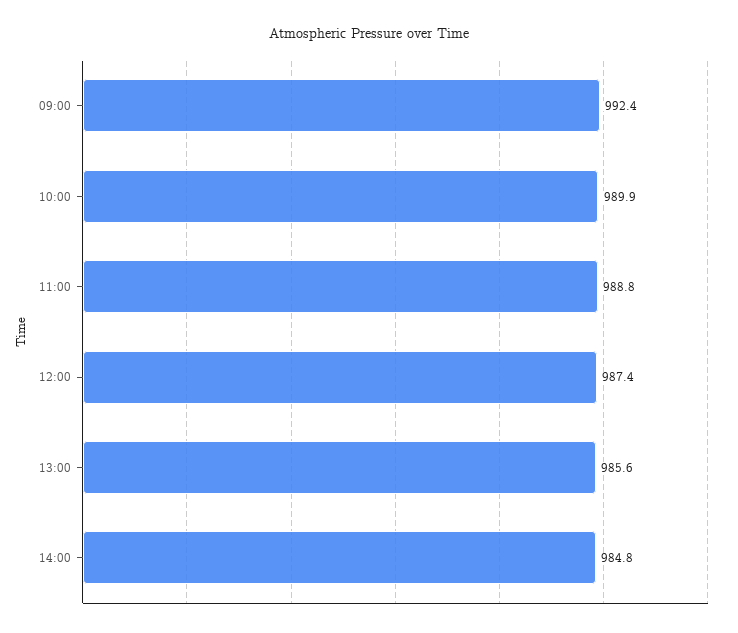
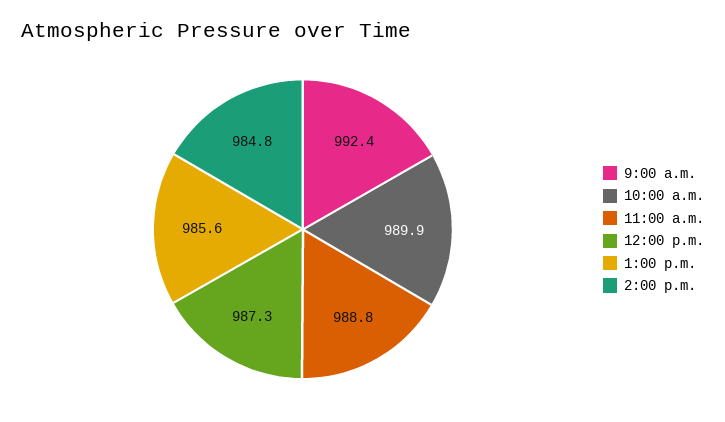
  {
    "09:00": 992.4,
    "10:00": 989.9,
    "11:00": 988.8,
-   "12:00": 987.4,
+   "12:00": 987.3,
    "13:00": 985.6,
    "14:00": 984.8
  }

